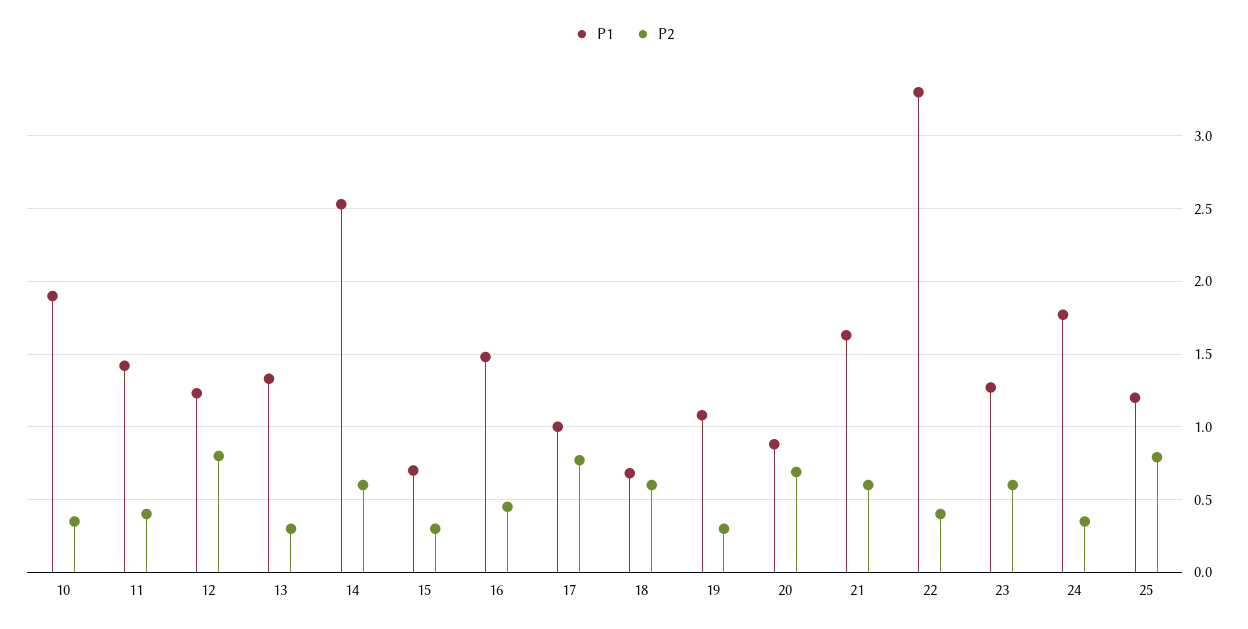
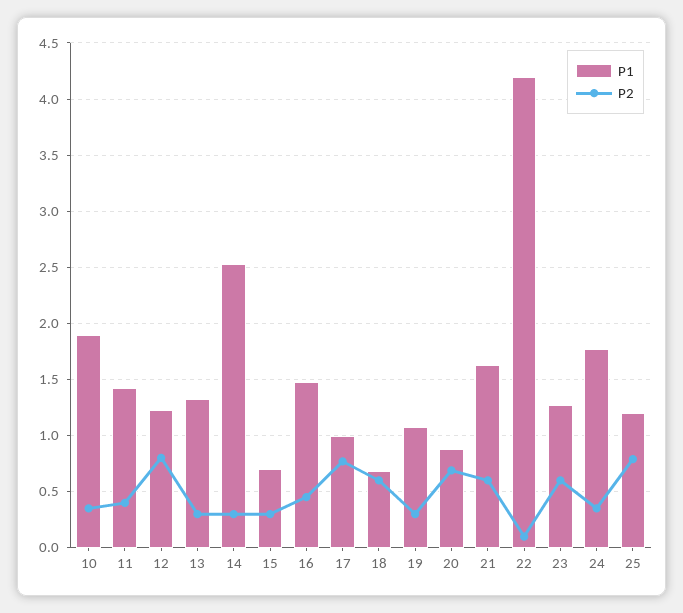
  {
    "P1": {
      "10": 1.9,
      "11": 1.4,
      "12": 1.25,
      "13": 1.35,
      "14": 2.55,
      "15": 0.7,
      "16": 1.5,
      "17": 1,
      "18": 0.7,
      "19": 1.1,
      "20": 0.9,
      "21": 1.65,
-     "22": 3.3,
+     "22": 4.2,
      "23": 1.25,
      "24": 1.75,
      "25": 1.2
    },
    "P2": {
      "10": 0.35,
      "11": 0.4,
      "12": 0.8,
      "13": 0.3,
-     "14": 0.6,
+     "14": 0.3,
      "15": 0.3,
      "16": 0.45,
      "17": 0.75,
      "18": 0.6,
      "19": 0.3,
      "20": 0.7,
      "21": 0.6,
-     "22": 0.4,
+     "22": 0.1,
      "23": 0.6,
      "24": 0.35,
      "25": 0.8
    }
  }

